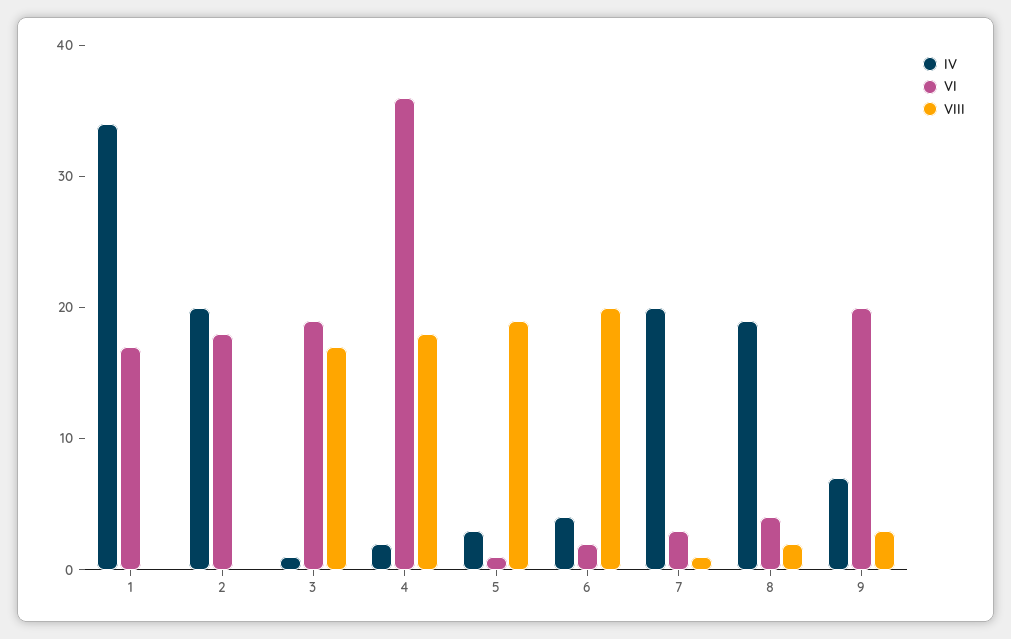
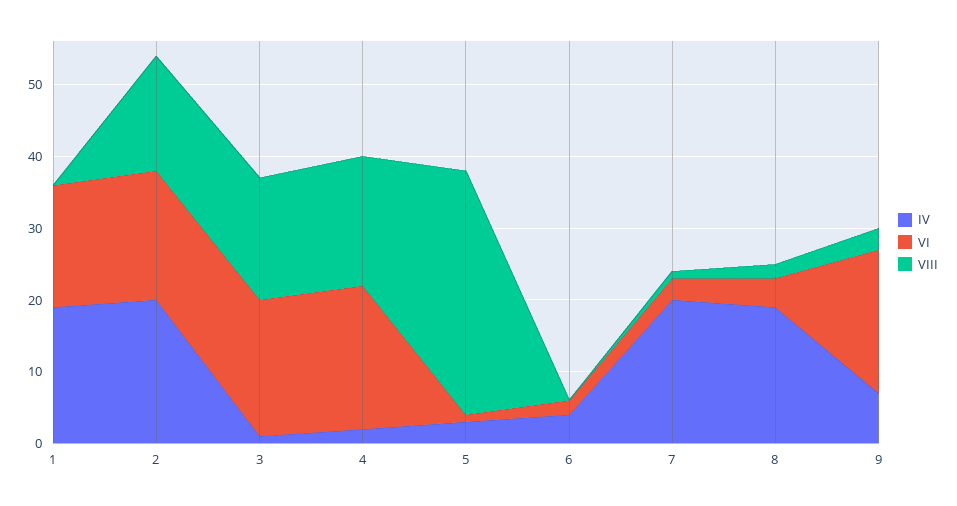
  {
    "IV": {
-     "1": 34,
+     "1": 20,
      "2": 20,
      "3": 1,
      "4": 2,
      "5": 3,
      "6": 4,
      "7": 20,
      "8": 19,
      "9": 7
    },
    "VI": {
      "1": 17,
      "2": 18,
      "3": 19,
-     "4": 36,
+     "4": 20,
      "5": 1,
      "6": 2,
      "7": 3,
      "8": 4,
      "9": 20
    },
    "VIII": {
      "1": 0,
-     "2": 0,
+     "2": 15,
      "3": 17,
      "4": 18,
-     "5": 19,
+     "5": 35,
-     "6": 20,
+     "6": 0,
      "7": 1,
      "8": 2,
      "9": 3
    }
  }

